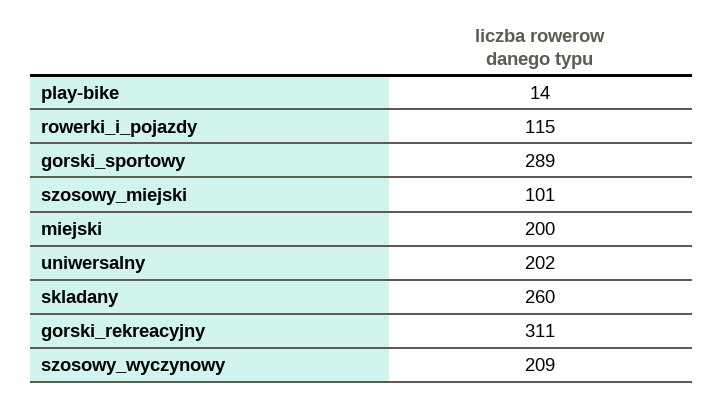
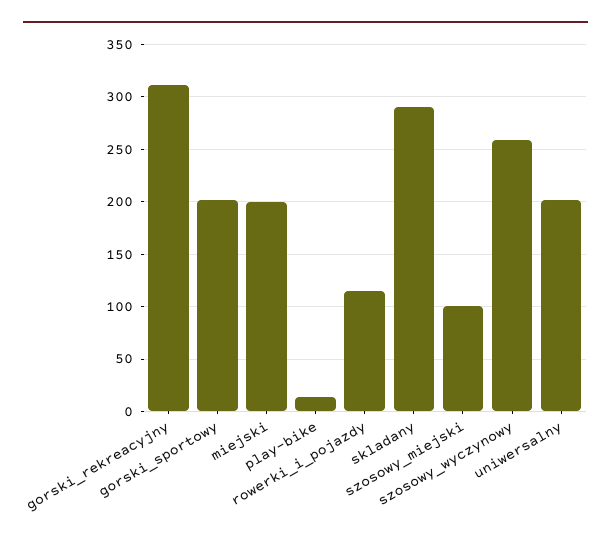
  {
    "play-bike": 14,
    "rowerki_i_pojazdy": 115,
-   "gorski_sportowy": 289,
+   "gorski_sportowy": 200,
    "szosowy_miejski": 101,
    "miejski": 200,
    "uniwersalny": 202,
-   "skladany": 260,
+   "skladany": 290,
    "gorski_rekreacyjny": 311,
-   "szosowy_wyczynowy": 209
+   "szosowy_wyczynowy": 260
  }

